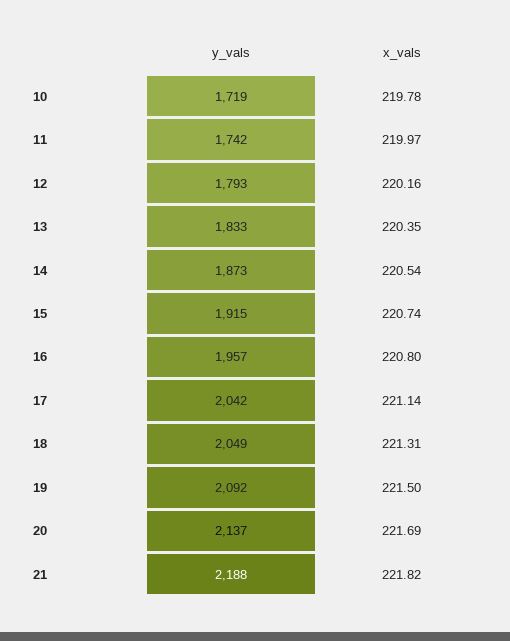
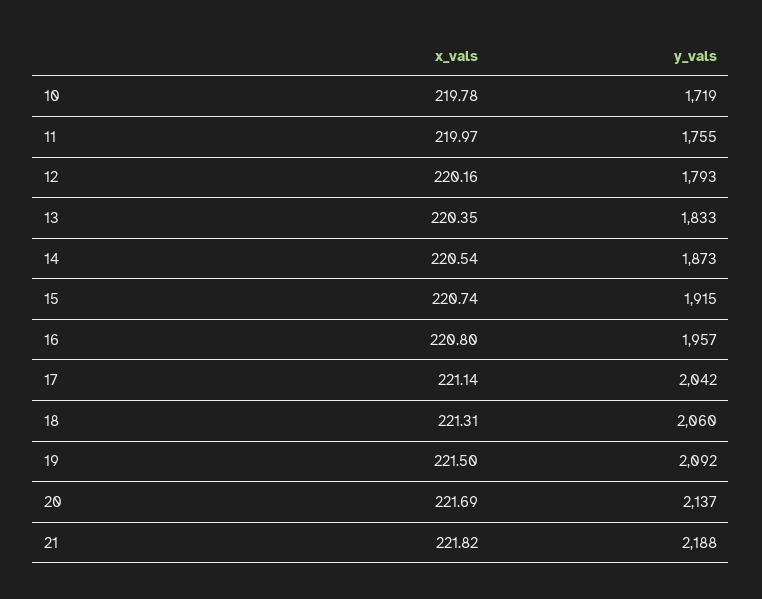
  {
    "y_vals": {
      "10": 1719,
-     "11": 1742,
+     "11": 1755,
      "12": 1793,
      "13": 1833,
      "14": 1873,
      "15": 1915,
      "16": 1957,
      "17": 2042,
-     "18": 2049,
+     "18": 2060,
      "19": 2092,
      "20": 2137,
      "21": 2188
    },
    "x_vals": {
      "10": 219.78,
      "11": 219.97,
      "12": 220.16,
      "13": 220.35,
      "14": 220.54,
      "15": 220.74,
      "16": 220.8,
      "17": 221.14,
      "18": 221.31,
      "19": 221.5,
      "20": 221.69,
      "21": 221.82
    }
  }

